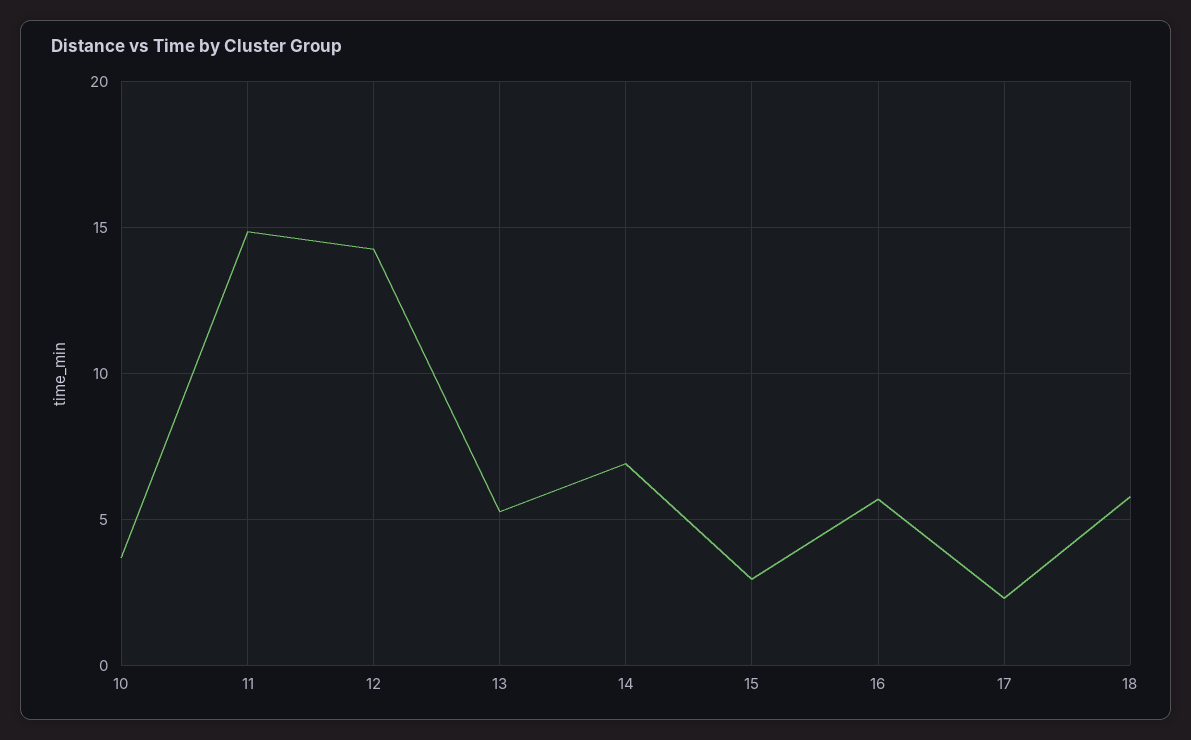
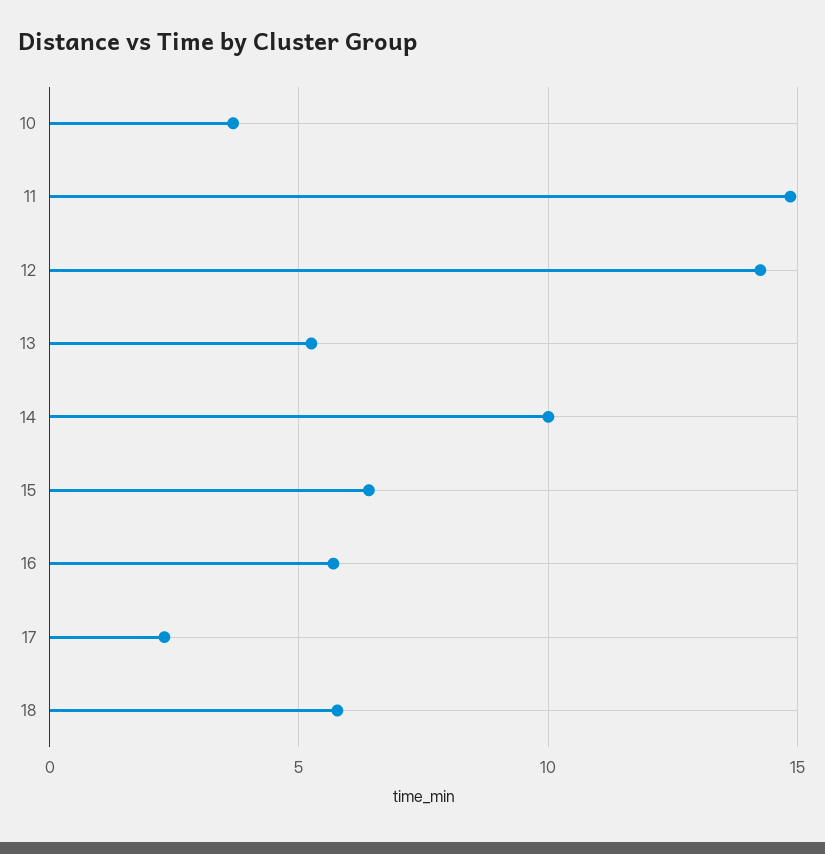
  {
    "10": 3.5,
    "11": 15,
    "12": 14.5,
    "13": 5.5,
-   "14": 7,
+   "14": 10,
-   "15": 3,
+   "15": 6.5,
    "16": 5.5,
    "17": 2.5,
    "18": 6
  }

